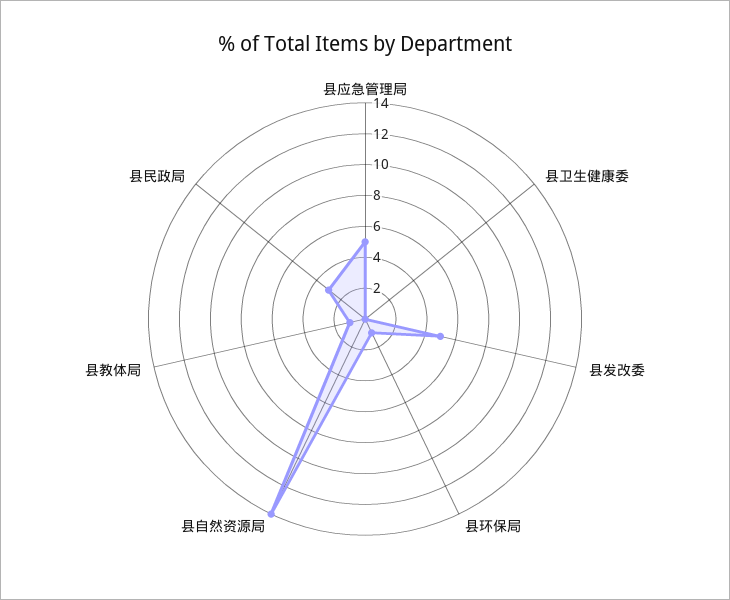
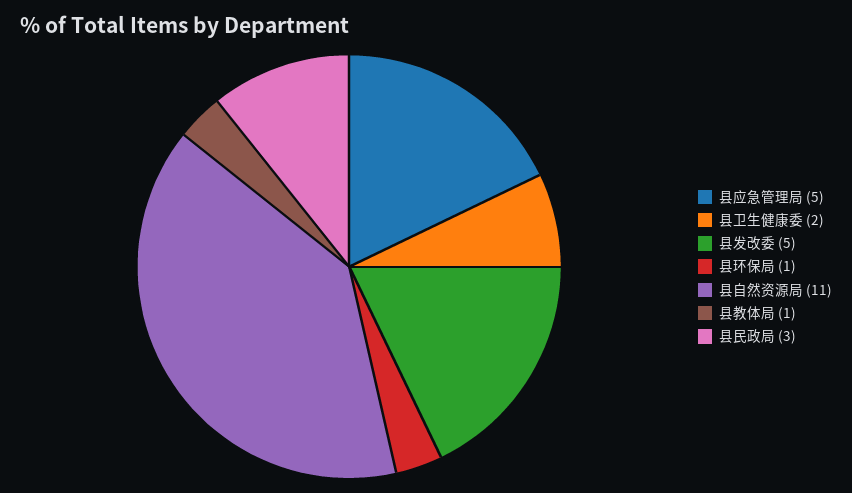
  {
    "县应急管理局": 5,
-   "县卫生健康委": 0,
+   "县卫生健康委": 2,
    "县发改委": 5,
    "县环保局": 1,
-   "县自然资源局": 14,
+   "县自然资源局": 11,
    "县教体局": 1,
    "县民政局": 3
  }

